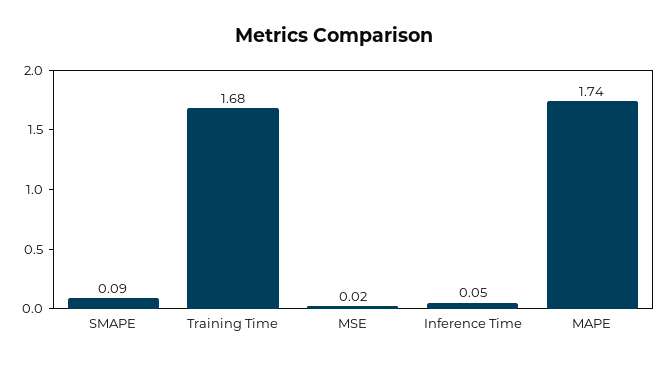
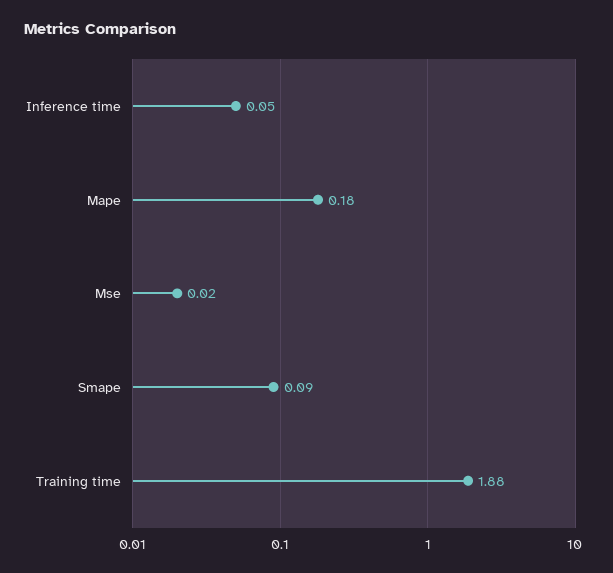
  {
    "SMAPE": 0.09,
-   "Training Time": 1.68,
+   "Training Time": 1.88,
    "MSE": 0.02,
    "Inference Time": 0.05,
-   "MAPE": 1.74
+   "MAPE": 0.18
  }

